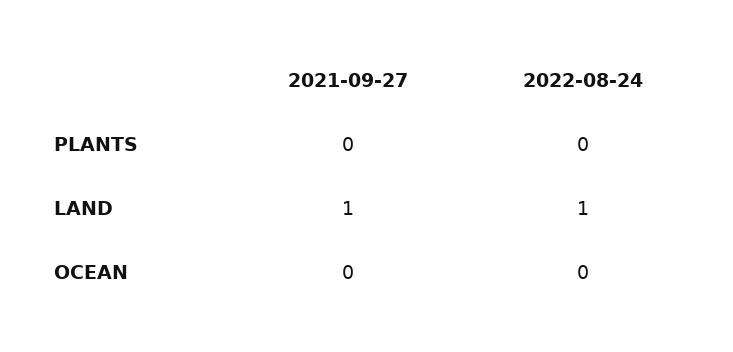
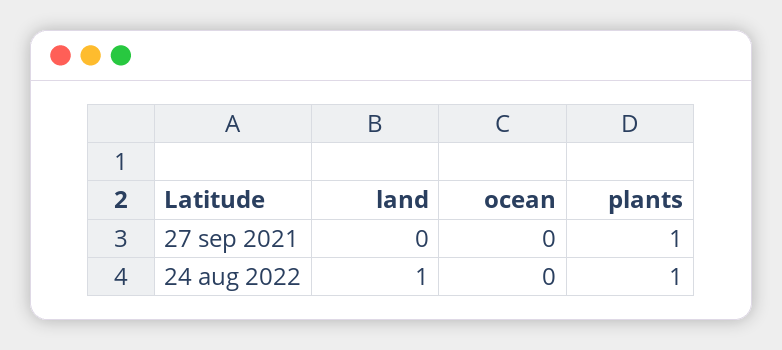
  {
    "2021-09-27": {
-     "PLANTS": 0,
+     "PLANTS": 1,
-     "LAND": 1,
+     "LAND": 0,
      "OCEAN": 0
    },
    "2022-08-24": {
-     "PLANTS": 0,
+     "PLANTS": 1,
      "LAND": 1,
      "OCEAN": 0
    }
  }

